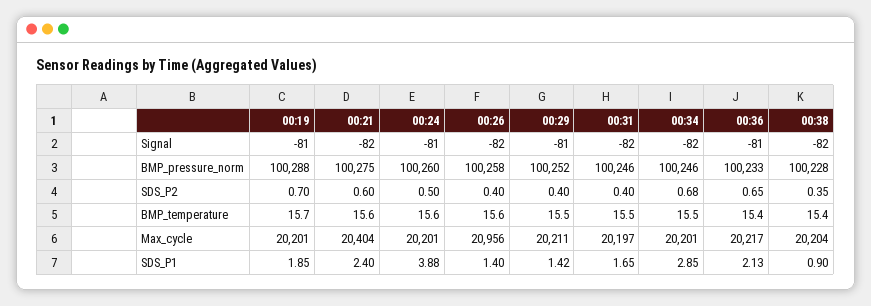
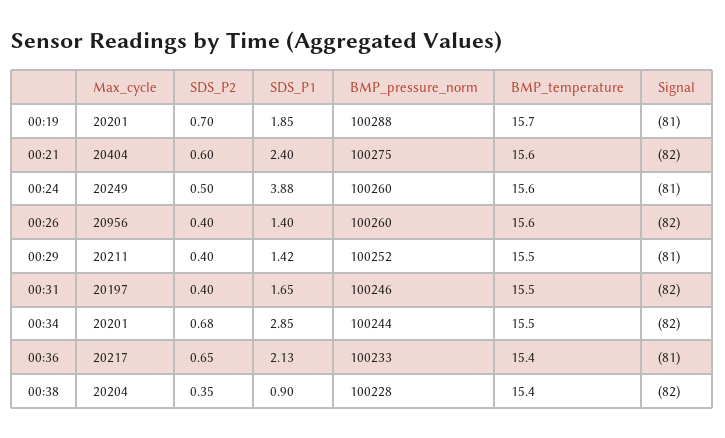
  {
    "00:19": {
      "Signal": -81,
      "BMP_pressure_norm": 100288,
      "SDS_P2": 0.7,
      "BMP_temperature": 15.7,
      "Max_cycle": 20201,
      "SDS_P1": 1.85
    },
    "00:21": {
      "Signal": -82,
      "BMP_pressure_norm": 100275,
      "SDS_P2": 0.6,
      "BMP_temperature": 15.6,
      "Max_cycle": 20404,
      "SDS_P1": 2.4
    },
    "00:24": {
      "Signal": -81,
      "BMP_pressure_norm": 100260,
      "SDS_P2": 0.5,
      "BMP_temperature": 15.6,
-     "Max_cycle": 20201,
+     "Max_cycle": 20249,
      "SDS_P1": 3.88
    },
    "00:26": {
      "Signal": -82,
-     "BMP_pressure_norm": 100258,
+     "BMP_pressure_norm": 100260,
      "SDS_P2": 0.4,
      "BMP_temperature": 15.6,
      "Max_cycle": 20956,
      "SDS_P1": 1.4
    },
    "00:29": {
      "Signal": -81,
      "BMP_pressure_norm": 100252,
      "SDS_P2": 0.4,
      "BMP_temperature": 15.5,
      "Max_cycle": 20211,
      "SDS_P1": 1.42
    },
    "00:31": {
      "Signal": -82,
      "BMP_pressure_norm": 100246,
      "SDS_P2": 0.4,
      "BMP_temperature": 15.5,
      "Max_cycle": 20197,
      "SDS_P1": 1.65
    },
    "00:34": {
      "Signal": -82,
-     "BMP_pressure_norm": 100246,
+     "BMP_pressure_norm": 100244,
      "SDS_P2": 0.68,
      "BMP_temperature": 15.5,
      "Max_cycle": 20201,
      "SDS_P1": 2.85
    },
    "00:36": {
      "Signal": -81,
      "BMP_pressure_norm": 100233,
      "SDS_P2": 0.65,
      "BMP_temperature": 15.4,
      "Max_cycle": 20217,
      "SDS_P1": 2.13
    },
    "00:38": {
      "Signal": -82,
      "BMP_pressure_norm": 100228,
      "SDS_P2": 0.35,
      "BMP_temperature": 15.4,
      "Max_cycle": 20204,
      "SDS_P1": 0.9
    }
  }

